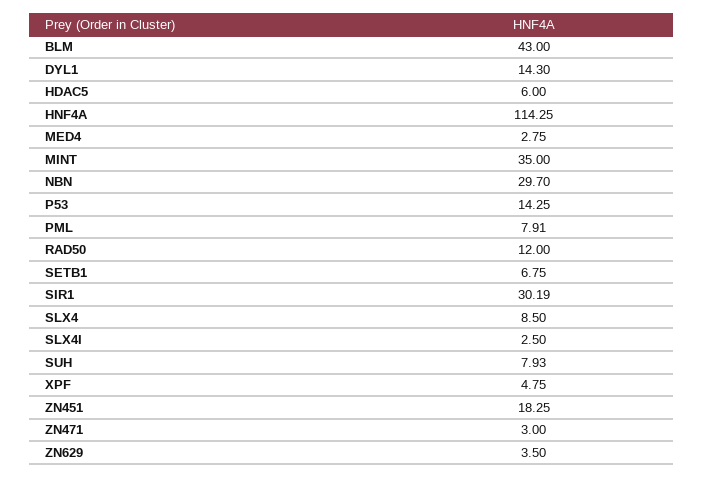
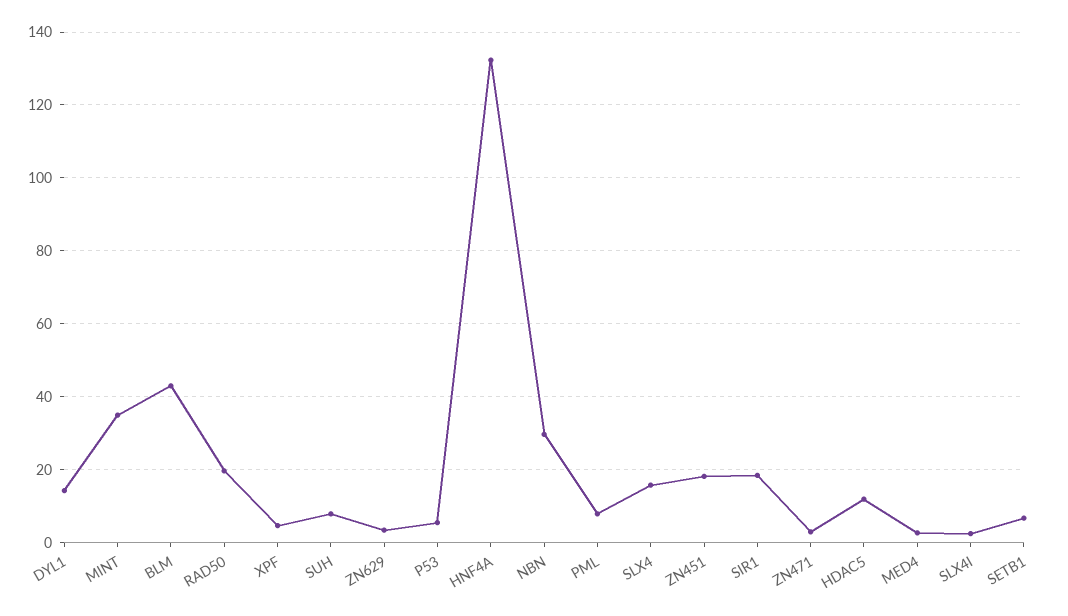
  {
    "BLM": 43,
    "DYL1": 14.3,
-   "HDAC5": 6,
+   "HDAC5": 12,
-   "HNF4A": 114.25,
+   "HNF4A": 132,
    "MED4": 2.75,
    "MINT": 35,
    "NBN": 29.7,
-   "P53": 14.25,
+   "P53": 6,
    "PML": 7.91,
-   "RAD50": 12,
+   "RAD50": 20,
    "SETB1": 6.75,
-   "SIR1": 30.19,
+   "SIR1": 18,
-   "SLX4": 8.5,
+   "SLX4": 16,
    "SLX4I": 2.5,
    "SUH": 7.93,
    "XPF": 4.75,
    "ZN451": 18.25,
    "ZN471": 3,
    "ZN629": 3.5
  }

